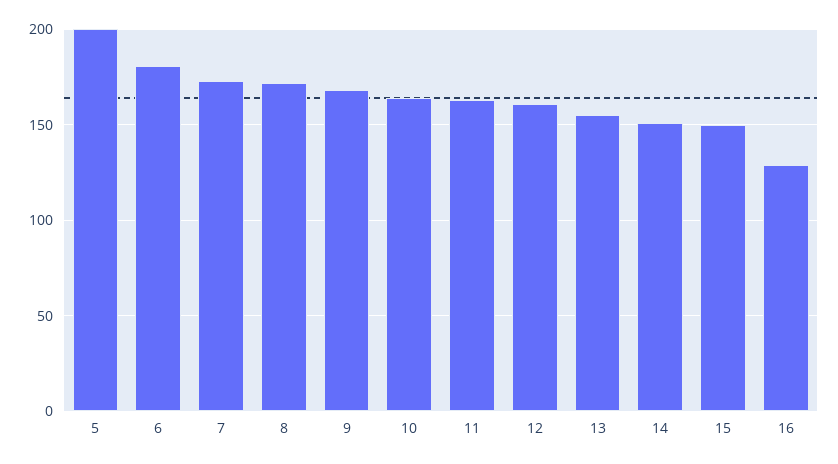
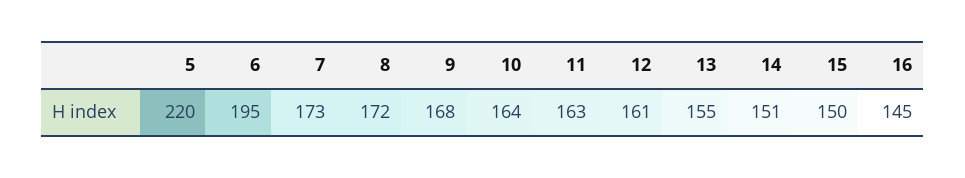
  {
-   "5": 200,
+   "5": 220,
-   "6": 180,
+   "6": 195,
    "7": 173,
    "8": 172,
    "9": 168,
    "10": 164,
    "11": 163,
    "12": 161,
    "13": 155,
    "14": 151,
    "15": 150,
-   "16": 130
+   "16": 145
  }

